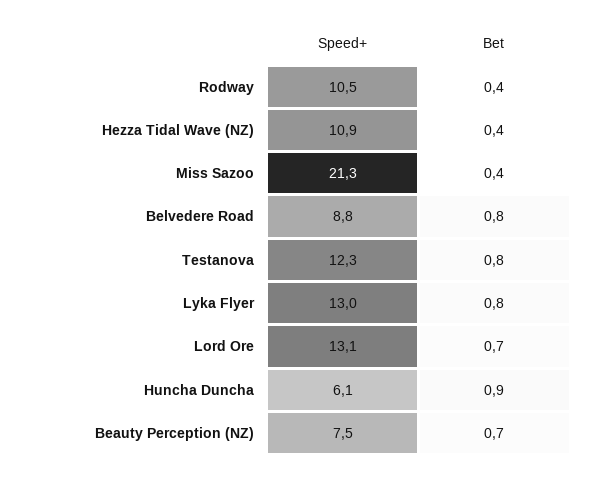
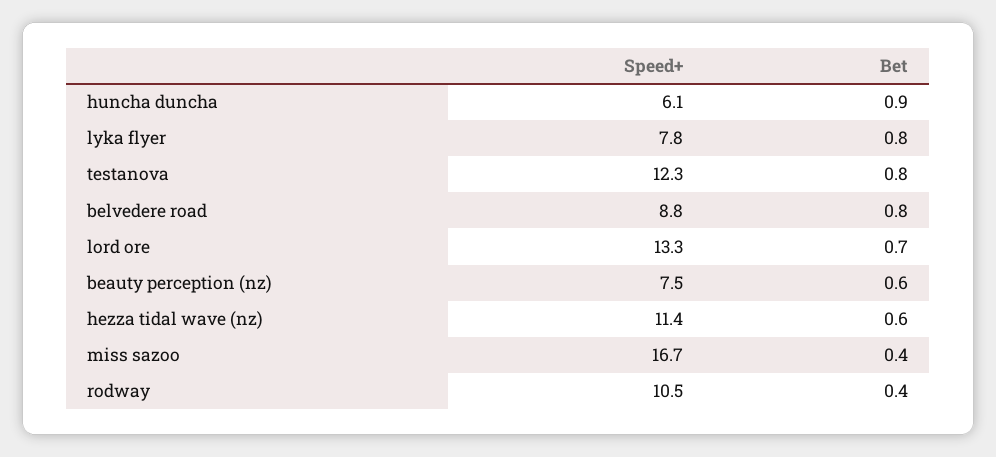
  {
    "Speed+": {
      "Rodway": 10.5,
-     "Hezza Tidal Wave (NZ)": 10.9,
+     "Hezza Tidal Wave (NZ)": 11.4,
-     "Miss Sazoo": 21.3,
+     "Miss Sazoo": 16.7,
      "Belvedere Road": 8.8,
      "Testanova": 12.3,
-     "Lyka Flyer": 13,
+     "Lyka Flyer": 7.8,
-     "Lord Ore": 13.1,
+     "Lord Ore": 13.3,
      "Huncha Duncha": 6.1,
      "Beauty Perception (NZ)": 7.5
    },
    "Bet": {
      "Rodway": 0.4,
-     "Hezza Tidal Wave (NZ)": 0.4,
+     "Hezza Tidal Wave (NZ)": 0.6,
      "Miss Sazoo": 0.4,
      "Belvedere Road": 0.8,
      "Testanova": 0.8,
      "Lyka Flyer": 0.8,
      "Lord Ore": 0.7,
      "Huncha Duncha": 0.9,
-     "Beauty Perception (NZ)": 0.7
+     "Beauty Perception (NZ)": 0.6
    }
  }

